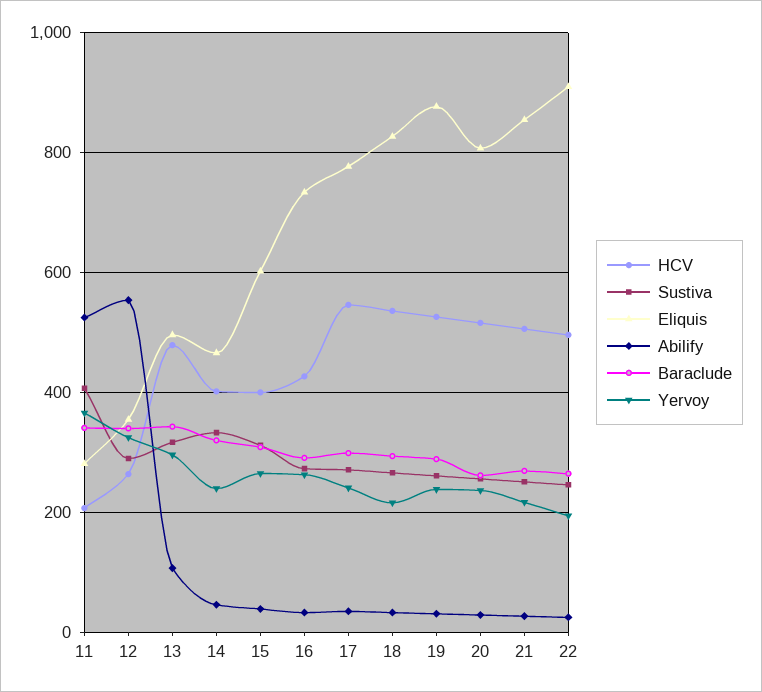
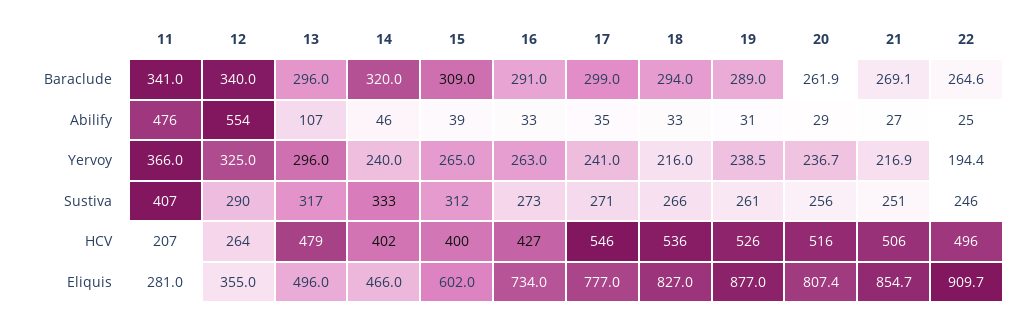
  {
    "HCV": {
      "11": 207,
      "12": 264,
      "13": 479,
      "14": 402,
      "15": 400,
      "16": 427,
      "17": 546,
      "18": 536,
      "19": 526,
      "20": 516,
      "21": 506,
      "22": 496
    },
    "Sustiva": {
      "11": 407,
      "12": 290,
      "13": 317,
      "14": 333,
      "15": 312,
      "16": 273,
      "17": 271,
      "18": 266,
      "19": 261,
      "20": 256,
      "21": 251,
      "22": 246
    },
    "Eliquis": {
      "11": 281,
      "12": 355,
      "13": 496,
      "14": 466,
      "15": 602,
      "16": 734,
      "17": 777,
      "18": 827,
      "19": 877,
      "20": 807.4,
      "21": 854.7,
      "22": 909.7
    },
    "Abilify": {
-     "11": 520,
+     "11": 476,
      "12": 554,
      "13": 107,
      "14": 46,
      "15": 39,
      "16": 33,
      "17": 35,
      "18": 33,
      "19": 31,
      "20": 29,
      "21": 27,
      "22": 25
    },
    "Baraclude": {
      "11": 341,
      "12": 340,
-     "13": 340,
+     "13": 296,
      "14": 320,
      "15": 309,
      "16": 291,
      "17": 299,
      "18": 294,
      "19": 289,
      "20": 261.9,
      "21": 269.1,
      "22": 264.6
    },
    "Yervoy": {
      "11": 366,
      "12": 325,
      "13": 296,
      "14": 240,
      "15": 265,
      "16": 263,
      "17": 241,
      "18": 216,
      "19": 238.5,
      "20": 236.7,
      "21": 216.9,
      "22": 194.4
    }
  }

